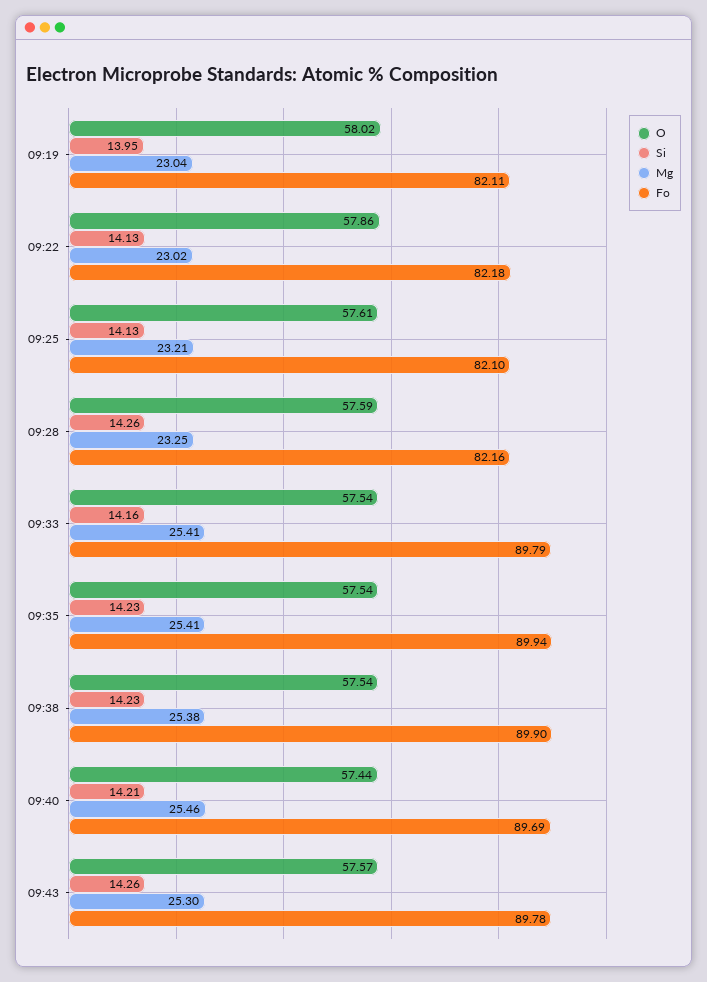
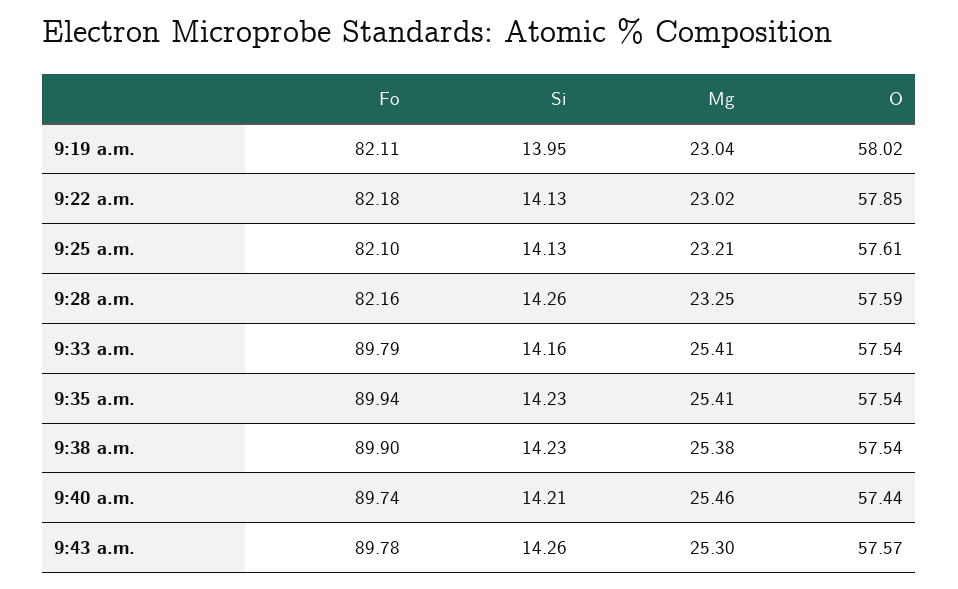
  {
    "O": {
      "09:19": 58.02,
-     "09:22": 57.86,
+     "09:22": 57.85,
      "09:25": 57.61,
      "09:28": 57.59,
      "09:33": 57.54,
      "09:35": 57.54,
      "09:38": 57.54,
      "09:40": 57.44,
      "09:43": 57.57
    },
    "Si": {
      "09:19": 13.95,
      "09:22": 14.13,
      "09:25": 14.13,
      "09:28": 14.26,
      "09:33": 14.16,
      "09:35": 14.23,
      "09:38": 14.23,
      "09:40": 14.21,
      "09:43": 14.26
    },
    "Mg": {
      "09:19": 23.04,
      "09:22": 23.02,
      "09:25": 23.21,
      "09:28": 23.25,
      "09:33": 25.41,
      "09:35": 25.41,
      "09:38": 25.38,
      "09:40": 25.46,
      "09:43": 25.3
    },
    "Fo": {
      "09:19": 82.11,
      "09:22": 82.18,
      "09:25": 82.1,
      "09:28": 82.16,
      "09:33": 89.79,
      "09:35": 89.94,
      "09:38": 89.9,
-     "09:40": 89.69,
+     "09:40": 89.74,
      "09:43": 89.78
    }
  }

